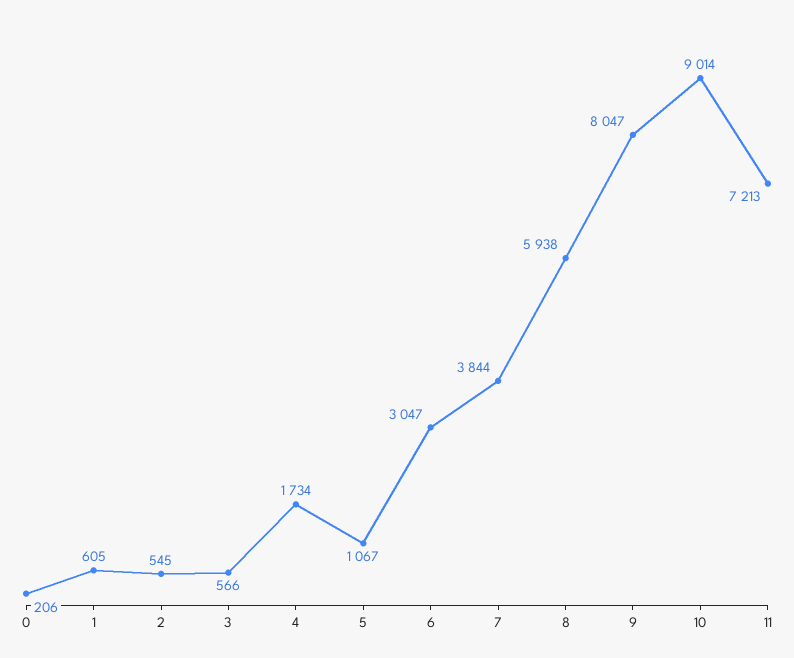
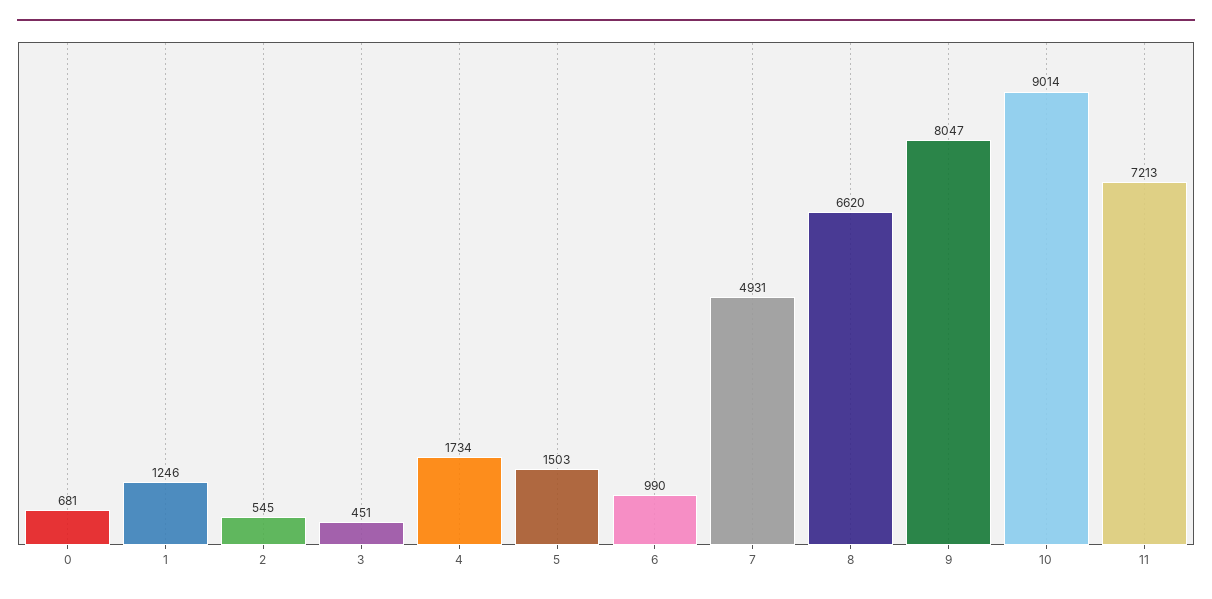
  {
-   "0": 206,
+   "0": 681,
-   "1": 605,
+   "1": 1246,
    "2": 545,
-   "3": 566,
+   "3": 451,
    "4": 1734,
-   "5": 1067,
+   "5": 1503,
-   "6": 3047,
+   "6": 990,
-   "7": 3844,
+   "7": 4931,
-   "8": 5938,
+   "8": 6620,
    "9": 8047,
    "10": 9014,
    "11": 7213
  }

